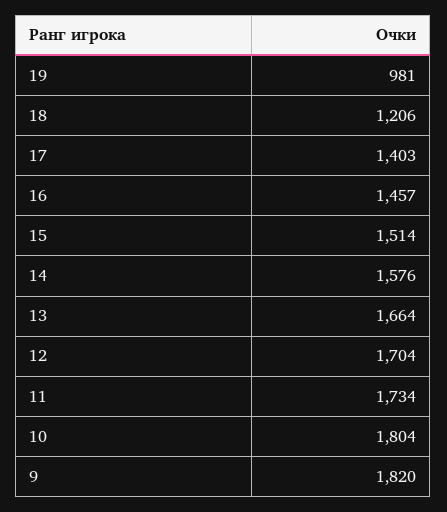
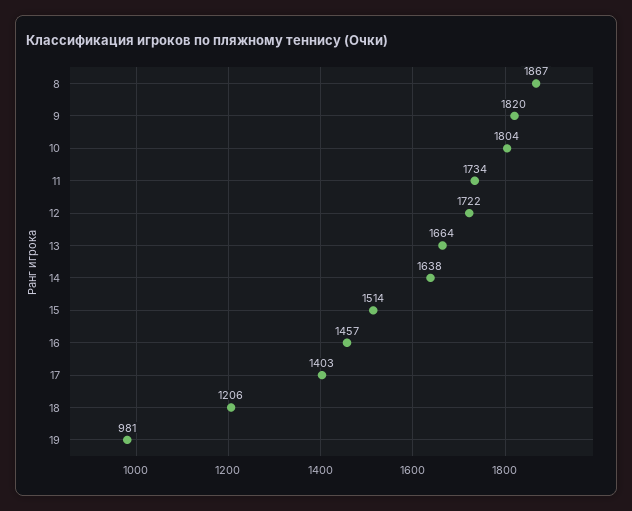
  {
    "19": 981,
    "18": 1206,
    "17": 1403,
    "16": 1457,
    "15": 1514,
-   "14": 1576,
+   "14": 1638,
    "13": 1664,
-   "12": 1704,
+   "12": 1722,
    "11": 1734,
    "10": 1804,
-   "9": 1820
+   "9": 1820,
+   "8": 1867
  }

